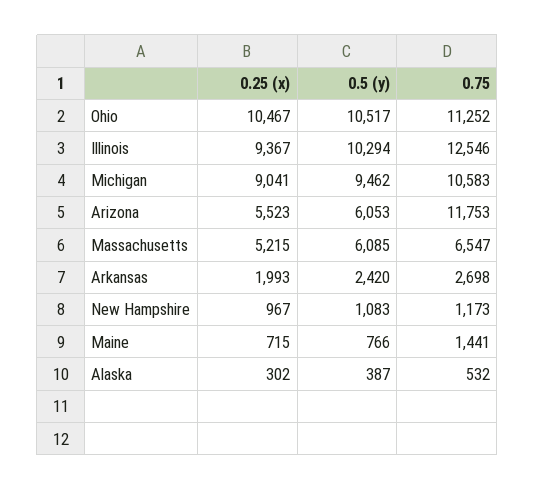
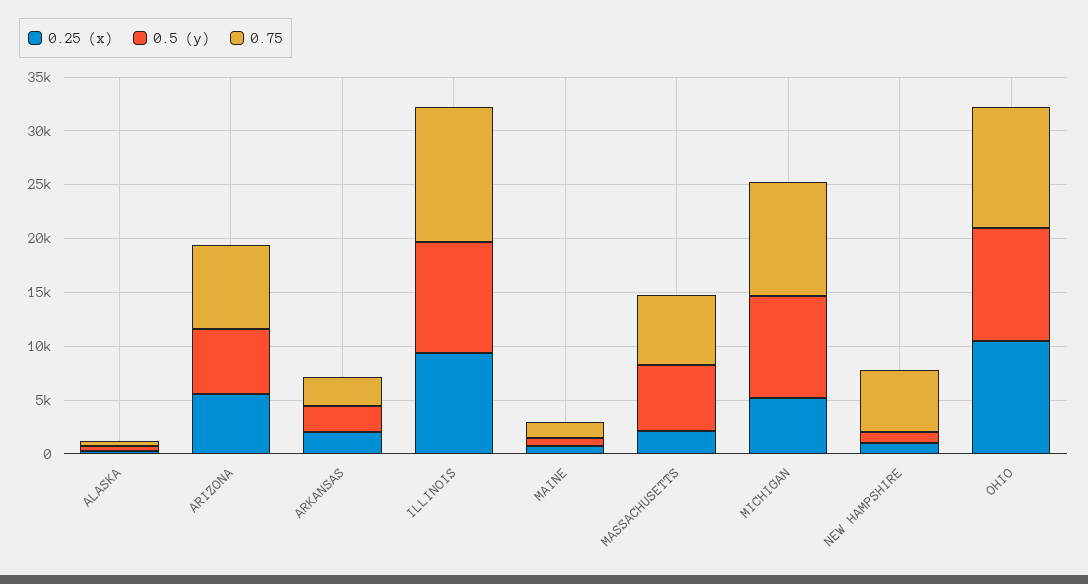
  {
    "0.25 (x)": {
      "Ohio": 10467,
      "Illinois": 9367,
-     "Michigan": 9041,
+     "Michigan": 5000,
      "Arizona": 5523,
-     "Massachusetts": 5215,
+     "Massachusetts": 2000,
      "Arkansas": 1993,
      "New Hampshire": 967,
      "Maine": 715,
      "Alaska": 302
    },
    "0.5 (y)": {
      "Ohio": 10517,
      "Illinois": 10294,
      "Michigan": 9462,
      "Arizona": 6053,
      "Massachusetts": 6085,
      "Arkansas": 2420,
      "New Hampshire": 1083,
      "Maine": 766,
      "Alaska": 387
    },
    "0.75": {
      "Ohio": 11252,
      "Illinois": 12546,
      "Michigan": 10583,
-     "Arizona": 11753,
+     "Arizona": 8000,
      "Massachusetts": 6547,
      "Arkansas": 2698,
-     "New Hampshire": 1173,
+     "New Hampshire": 6000,
      "Maine": 1441,
      "Alaska": 532
    }
  }

